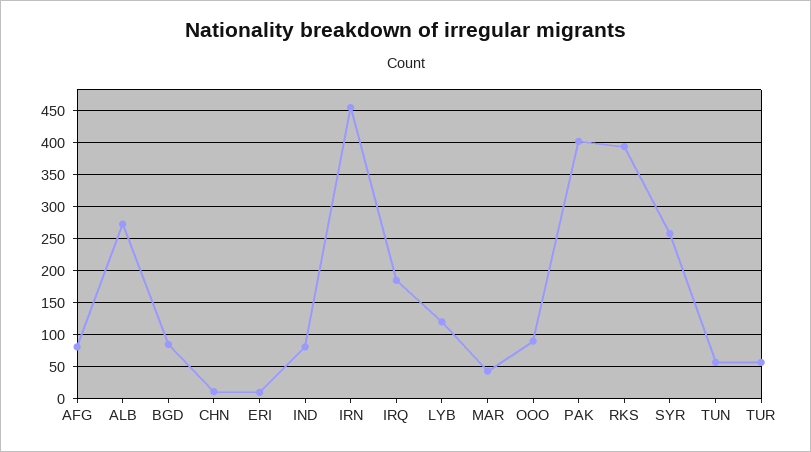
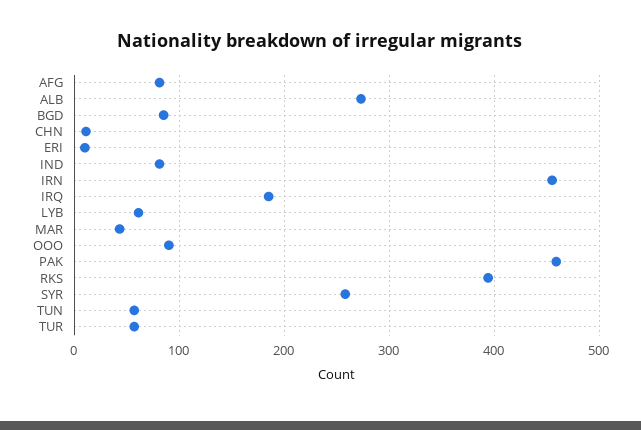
  {
    "AFG": 80,
    "ALB": 270,
    "BGD": 90,
    "CHN": 10,
    "ERI": 10,
    "IND": 80,
    "IRN": 460,
    "IRQ": 190,
-   "LYB": 120,
+   "LYB": 60,
    "MAR": 40,
    "OOO": 90,
-   "PAK": 400,
+   "PAK": 460,
    "RKS": 390,
    "SYR": 260,
    "TUN": 60,
    "TUR": 60
  }

